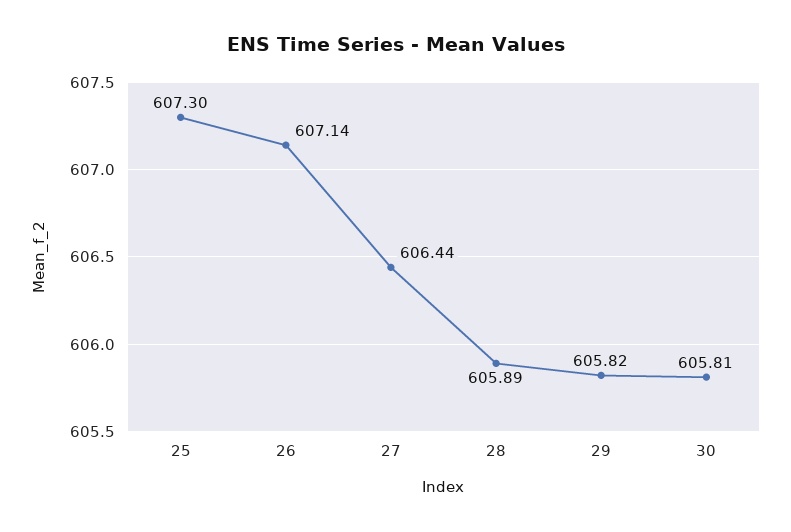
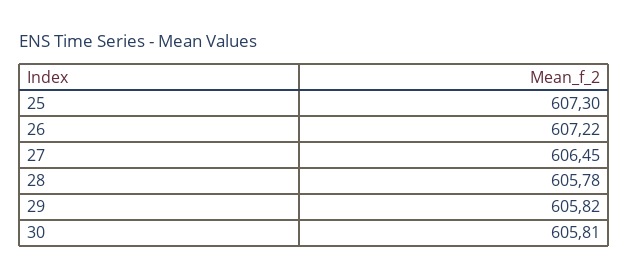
  {
    "25": 607.3,
-   "26": 607.14,
+   "26": 607.22,
-   "27": 606.44,
+   "27": 606.45,
-   "28": 605.89,
+   "28": 605.78,
    "29": 605.82,
    "30": 605.81
  }

